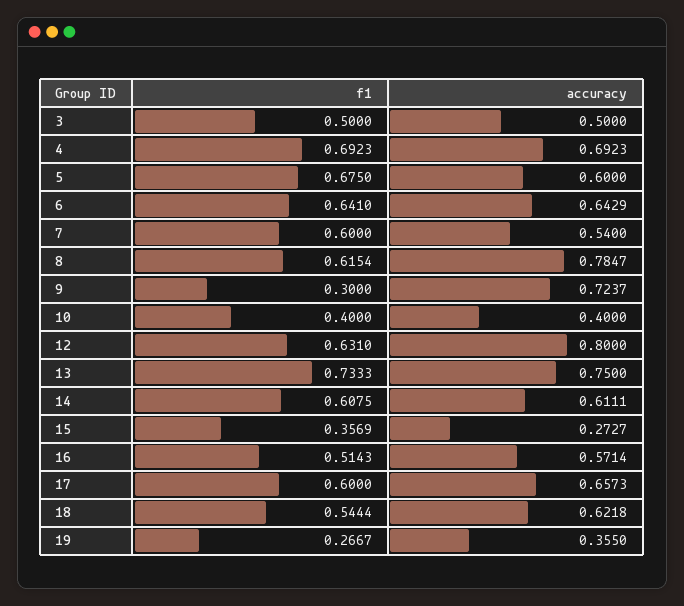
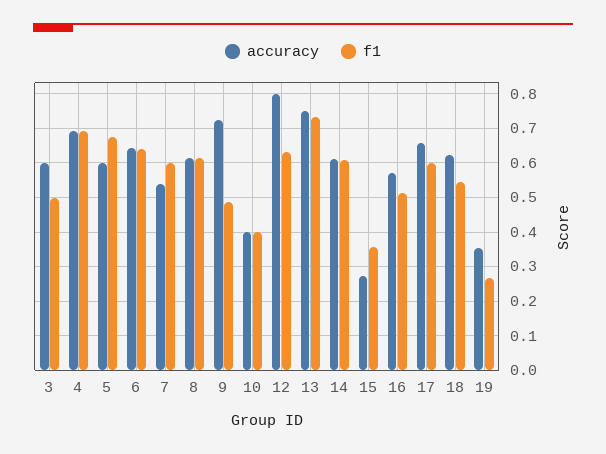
  {
    "f1": {
      "3": 0.5,
      "4": 0.6923,
      "5": 0.675,
      "6": 0.641,
      "7": 0.6,
      "8": 0.6154,
-     "9": 0.3,
+     "9": 0.48,
      "10": 0.4,
      "12": 0.631,
      "13": 0.7333,
      "14": 0.6075,
      "15": 0.3569,
      "16": 0.5143,
      "17": 0.6,
      "18": 0.5444,
      "19": 0.2667
    },
    "accuracy": {
-     "3": 0.5,
+     "3": 0.6,
      "4": 0.6923,
      "5": 0.6,
      "6": 0.6429,
      "7": 0.54,
-     "8": 0.7847,
+     "8": 0.62,
      "9": 0.7237,
      "10": 0.4,
      "12": 0.8,
      "13": 0.75,
      "14": 0.6111,
      "15": 0.2727,
      "16": 0.5714,
      "17": 0.6573,
      "18": 0.6218,
      "19": 0.355
    }
  }

